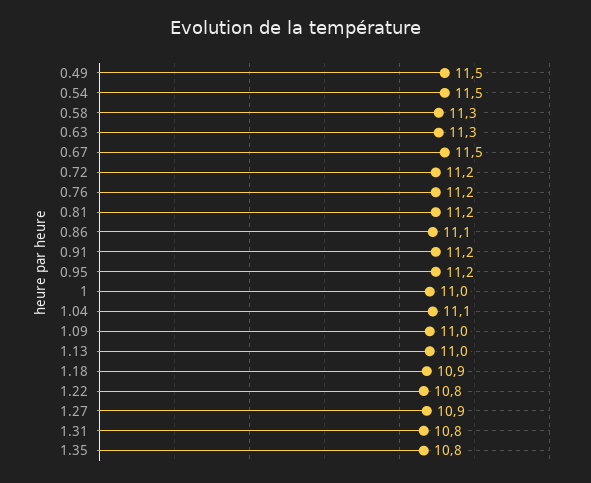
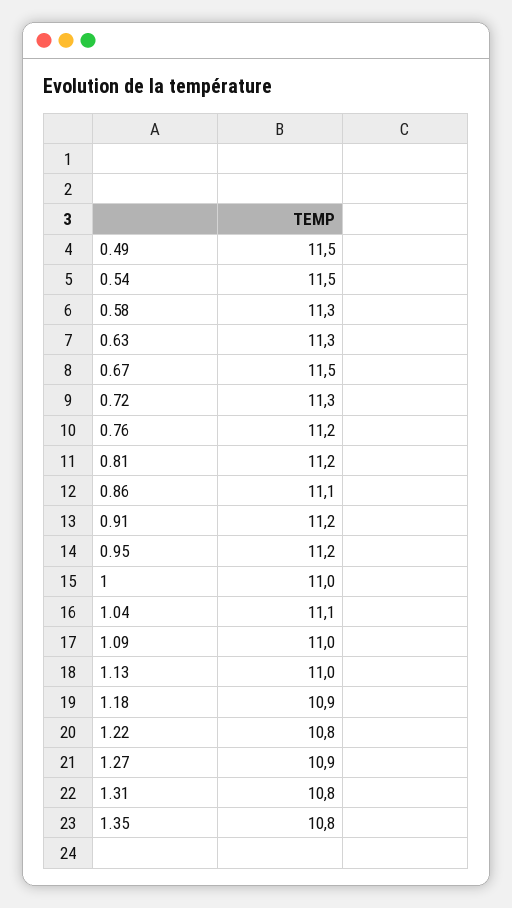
  {
    "0.49": 11.5,
    "0.54": 11.5,
    "0.58": 11.3,
    "0.63": 11.3,
    "0.67": 11.5,
-   "0.72": 11.2,
+   "0.72": 11.3,
    "0.76": 11.2,
    "0.81": 11.2,
    "0.86": 11.1,
    "0.91": 11.2,
    "0.95": 11.2,
    "1": 11,
    "1.04": 11.1,
    "1.09": 11,
    "1.13": 11,
    "1.18": 10.9,
    "1.22": 10.8,
    "1.27": 10.9,
    "1.31": 10.8,
    "1.35": 10.8
  }

